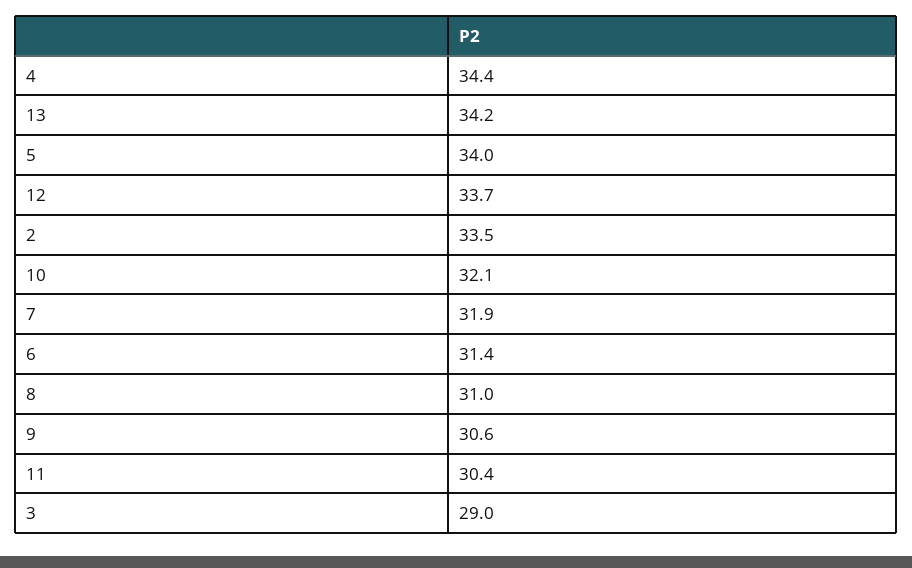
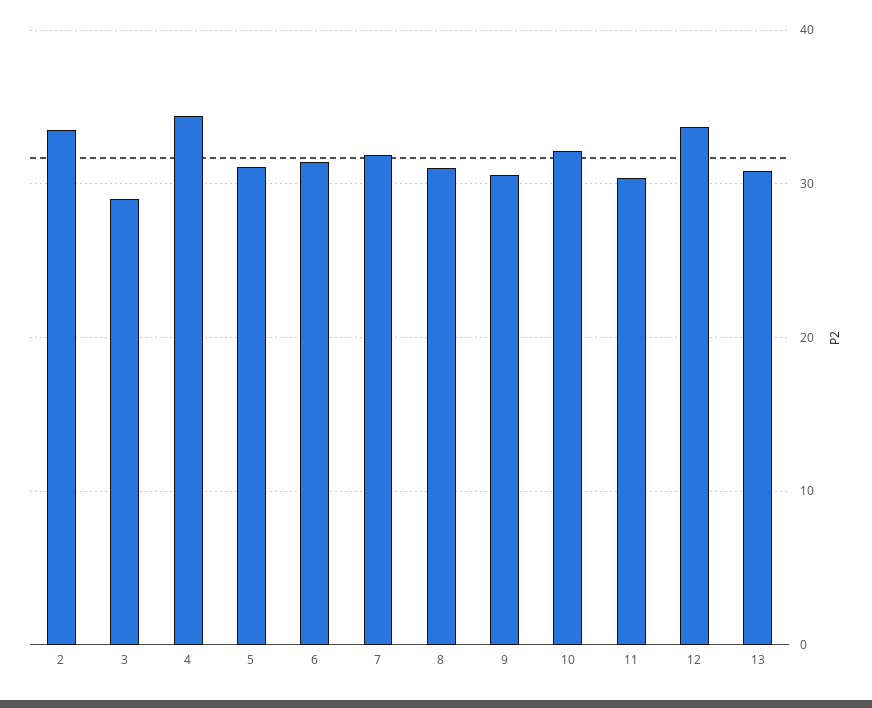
  {
    "4": 34.4,
-   "13": 34.2,
+   "13": 31,
-   "5": 34,
+   "5": 31,
    "12": 33.7,
    "2": 33.5,
    "10": 32.1,
    "7": 31.9,
    "6": 31.4,
    "8": 31,
    "9": 30.6,
    "11": 30.4,
    "3": 29
  }

